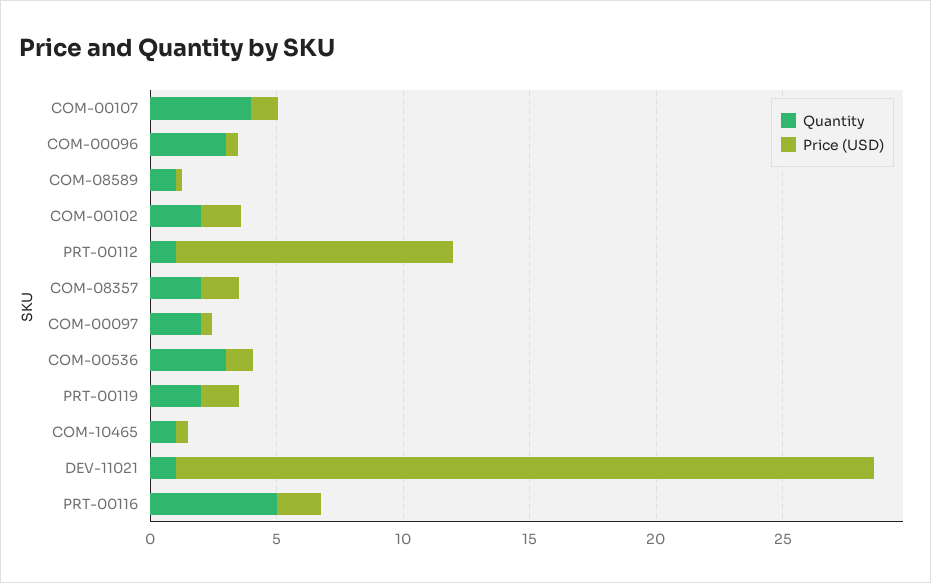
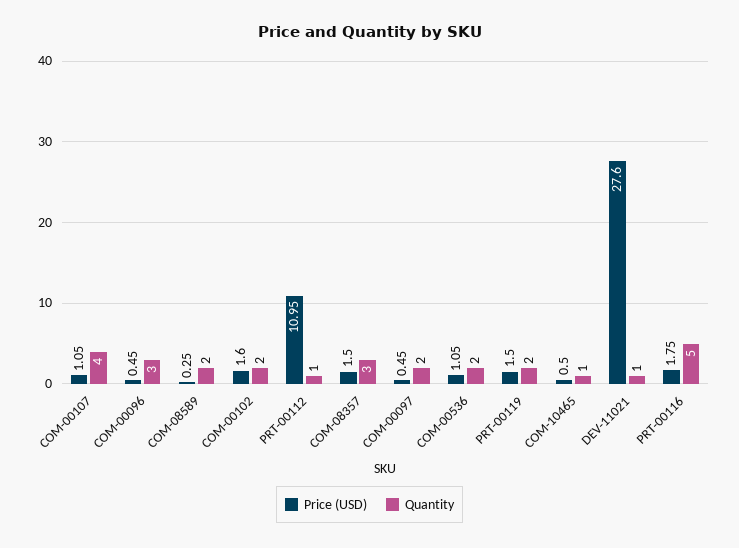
  {
    "Quantity": {
      "COM-00107": 4,
      "COM-00096": 3,
-     "COM-08589": 1,
+     "COM-08589": 2,
      "COM-00102": 2,
      "PRT-00112": 1,
-     "COM-08357": 2,
+     "COM-08357": 3,
      "COM-00097": 2,
-     "COM-00536": 3,
+     "COM-00536": 2,
      "PRT-00119": 2,
      "COM-10465": 1,
      "DEV-11021": 1,
      "PRT-00116": 5
    },
    "Price (USD)": {
      "COM-00107": 1.05,
      "COM-00096": 0.45,
      "COM-08589": 0.25,
      "COM-00102": 1.6,
      "PRT-00112": 10.95,
      "COM-08357": 1.5,
      "COM-00097": 0.45,
      "COM-00536": 1.05,
      "PRT-00119": 1.5,
      "COM-10465": 0.5,
      "DEV-11021": 27.6,
      "PRT-00116": 1.75
    }
  }

